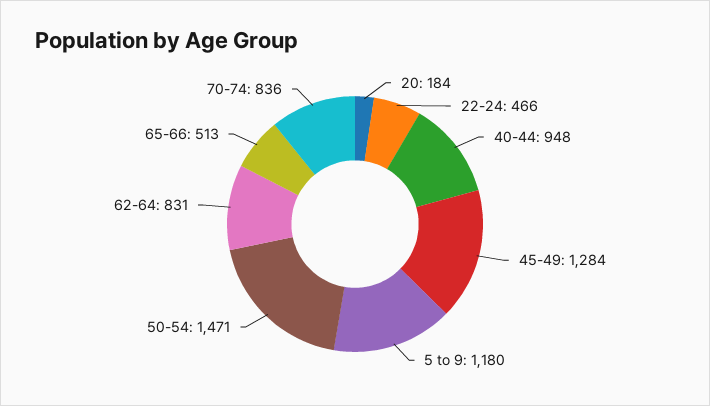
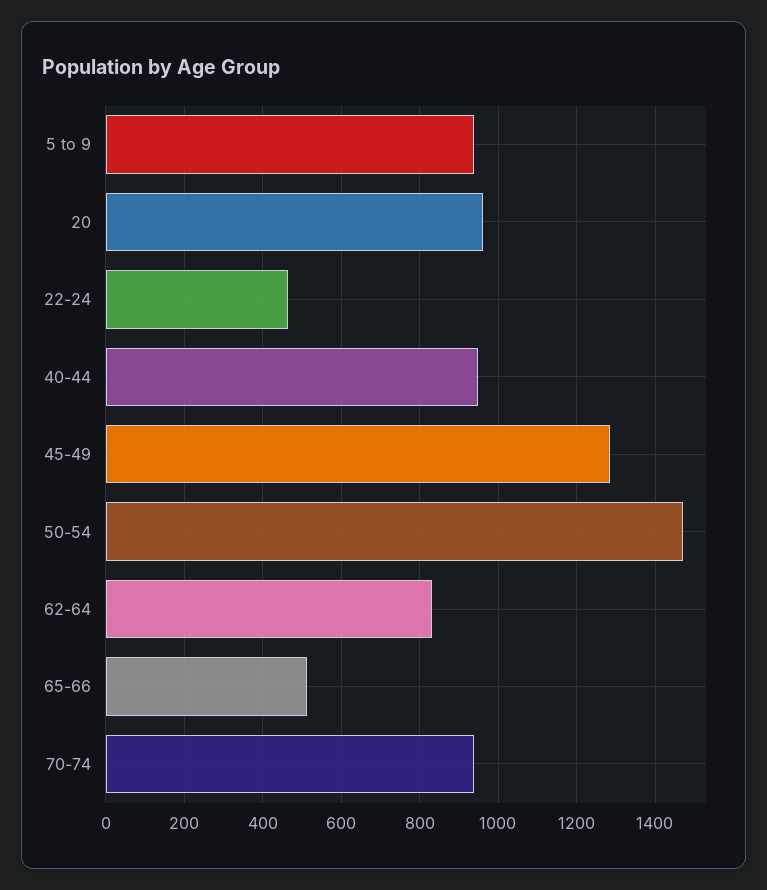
  {
-   "20": 184,
+   "20": 960,
    "22-24": 466,
    "40-44": 948,
    "45-49": 1284,
-   "5 to 9": 1180,
+   "5 to 9": 940,
    "50-54": 1471,
    "62-64": 831,
    "65-66": 513,
-   "70-74": 836
+   "70-74": 940
  }

